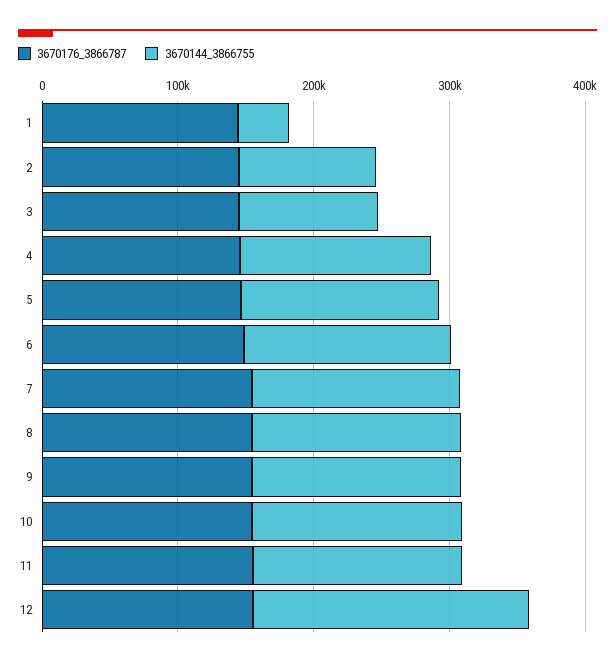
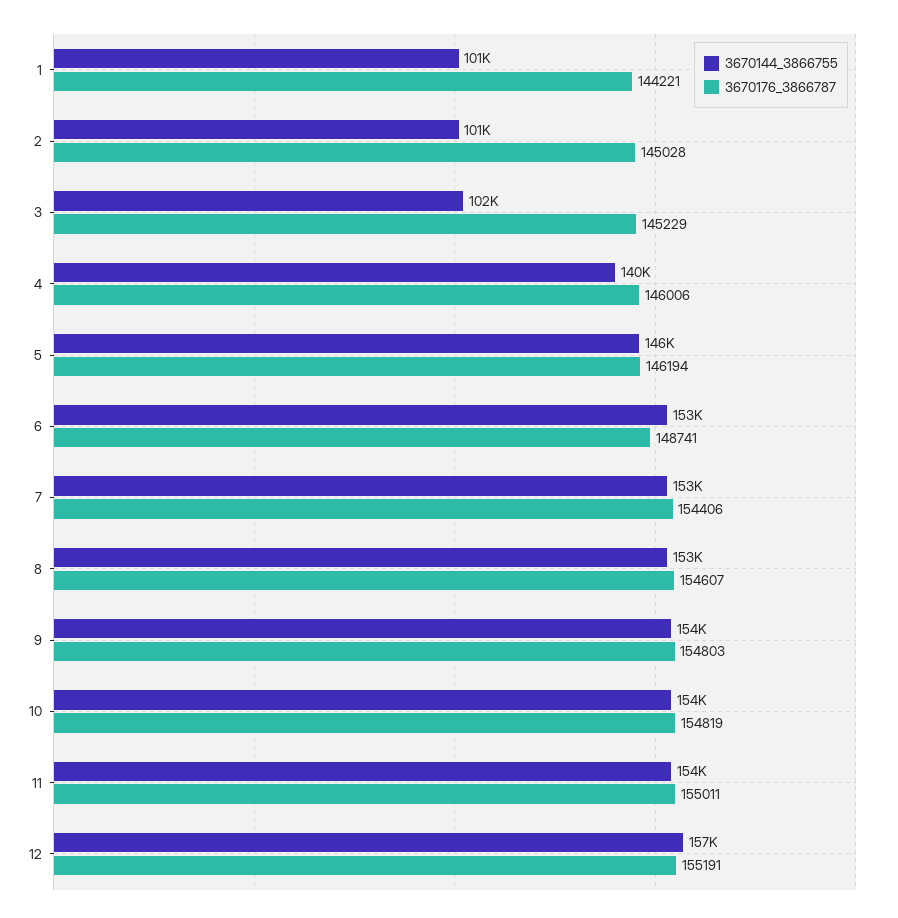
  {
    "3670176_3866787": {
      "1": 144221,
      "2": 145028,
      "3": 145229,
      "4": 146006,
      "5": 146194,
      "6": 148741,
      "7": 154406,
      "8": 154607,
      "9": 154803,
      "10": 154819,
      "11": 155011,
      "12": 155191
    },
    "3670144_3866755": {
-     "1": 40000,
+     "1": 101000,
      "2": 101000,
      "3": 102000,
      "4": 140000,
      "5": 146000,
      "6": 153000,
      "7": 153000,
      "8": 153000,
      "9": 154000,
      "10": 154000,
      "11": 154000,
-     "12": 200000
+     "12": 157000
    }
  }

